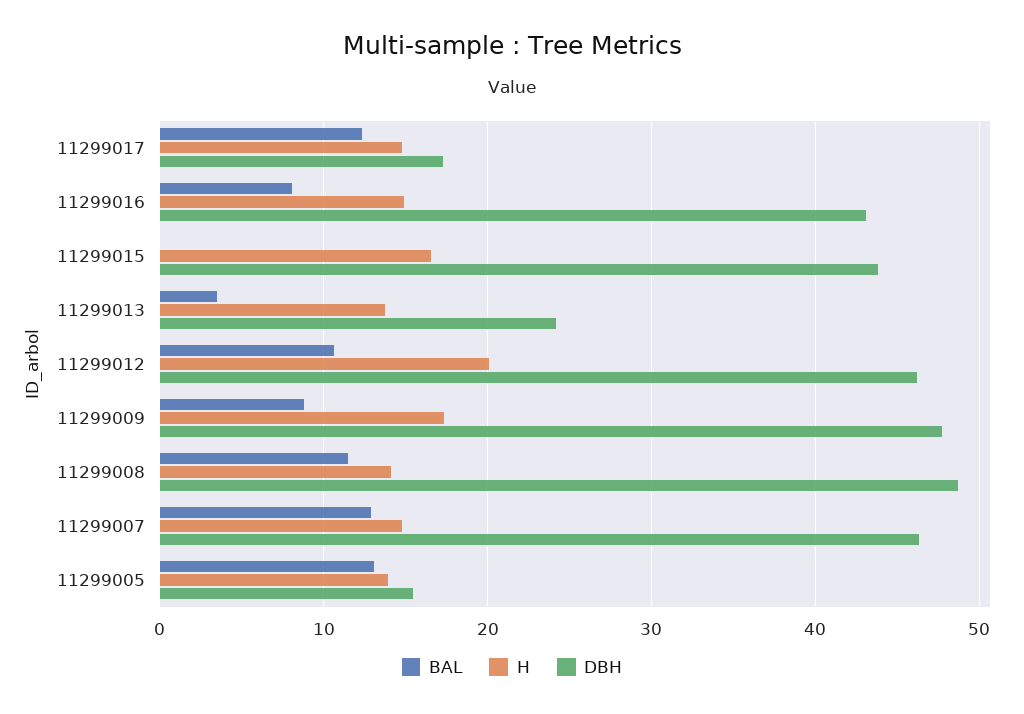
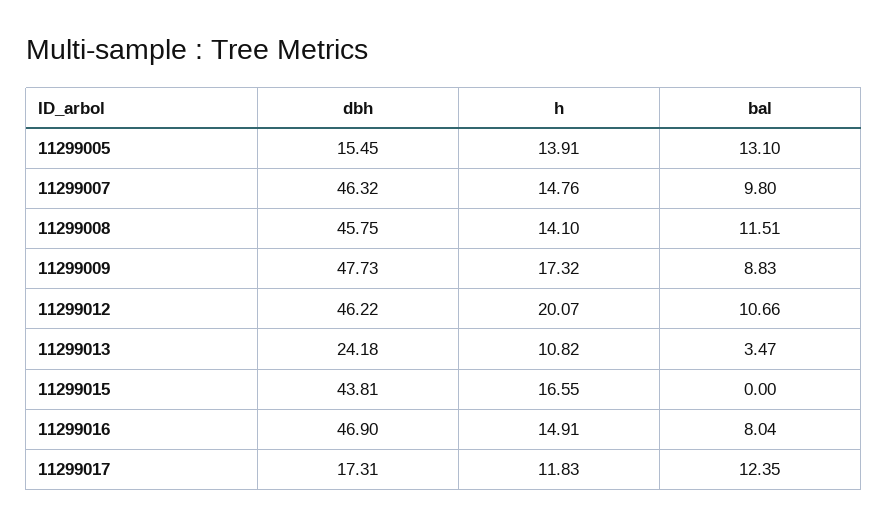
  {
    "BAL": {
      "11299017": 12.35,
      "11299016": 8.04,
      "11299015": 0,
      "11299013": 3.47,
      "11299012": 10.66,
      "11299009": 8.83,
      "11299008": 11.51,
-     "11299007": 13,
+     "11299007": 9.8,
      "11299005": 13.1
    },
    "H": {
-     "11299017": 15,
+     "11299017": 11.83,
      "11299016": 14.91,
      "11299015": 16.55,
-     "11299013": 14,
+     "11299013": 10.82,
      "11299012": 20.07,
      "11299009": 17.32,
      "11299008": 14.1,
      "11299007": 14.76,
      "11299005": 13.91
    },
    "DBH": {
      "11299017": 17.31,
-     "11299016": 43,
+     "11299016": 46.9,
      "11299015": 43.81,
      "11299013": 24.18,
      "11299012": 46.22,
      "11299009": 47.73,
-     "11299008": 49,
+     "11299008": 45.75,
      "11299007": 46.32,
      "11299005": 15.45
    }
  }

